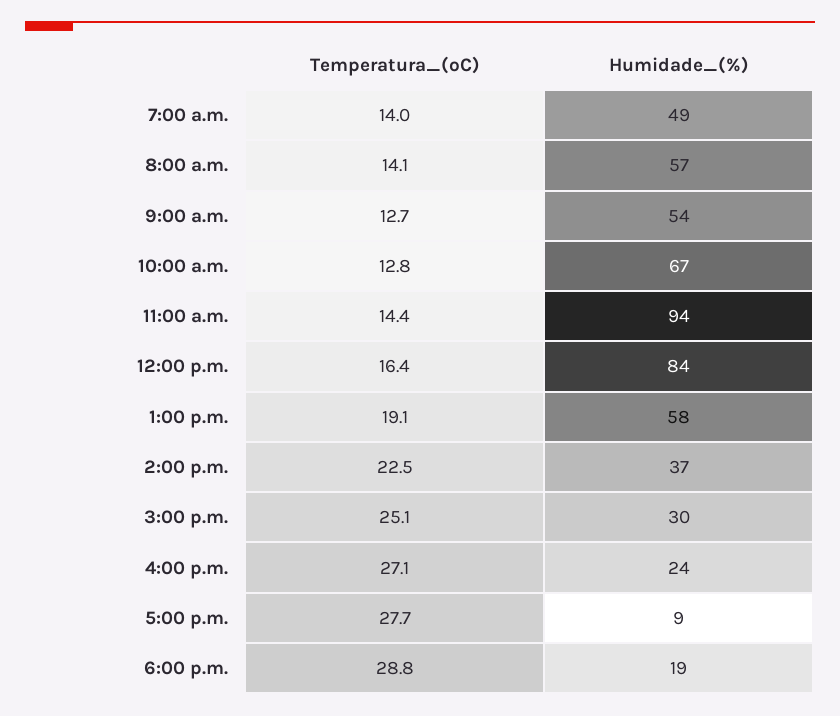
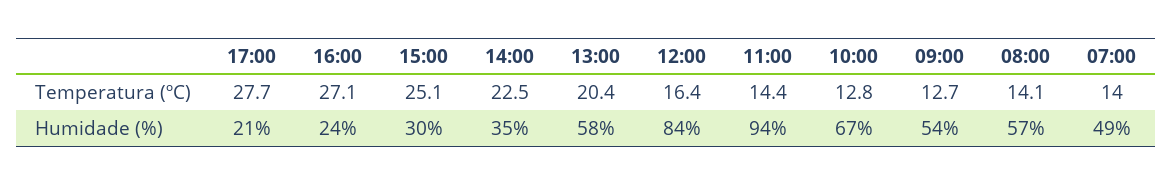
  {
    "Temperatura_(ºC)": {
      "7:00 a.m.": 14,
      "8:00 a.m.": 14.1,
      "9:00 a.m.": 12.7,
      "10:00 a.m.": 12.8,
      "11:00 a.m.": 14.4,
      "12:00 p.m.": 16.4,
-     "1:00 p.m.": 19.1,
+     "1:00 p.m.": 20.4,
      "2:00 p.m.": 22.5,
      "3:00 p.m.": 25.1,
      "4:00 p.m.": 27.1,
-     "5:00 p.m.": 27.7,
+     "5:00 p.m.": 27.7
-     "6:00 p.m.": 28.8
    },
    "Humidade_(%)": {
      "7:00 a.m.": 49,
      "8:00 a.m.": 57,
      "9:00 a.m.": 54,
      "10:00 a.m.": 67,
      "11:00 a.m.": 94,
      "12:00 p.m.": 84,
      "1:00 p.m.": 58,
-     "2:00 p.m.": 37,
+     "2:00 p.m.": 35,
      "3:00 p.m.": 30,
      "4:00 p.m.": 24,
-     "5:00 p.m.": 9,
+     "5:00 p.m.": 21
-     "6:00 p.m.": 19
    }
  }

